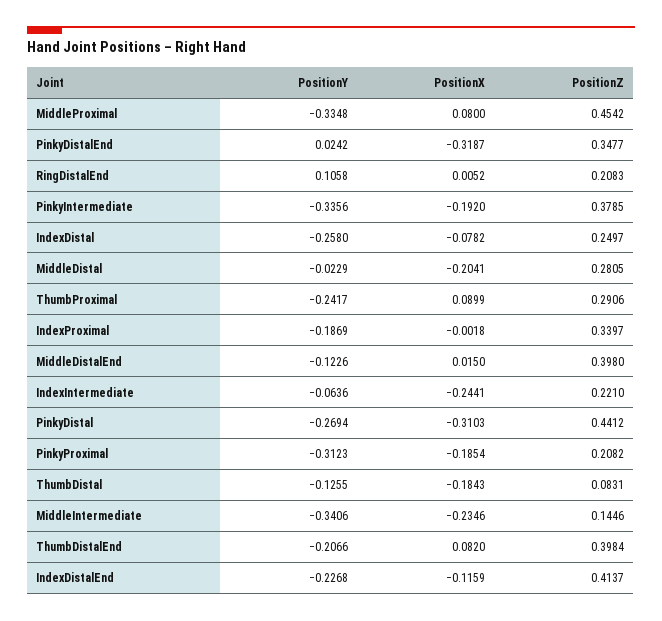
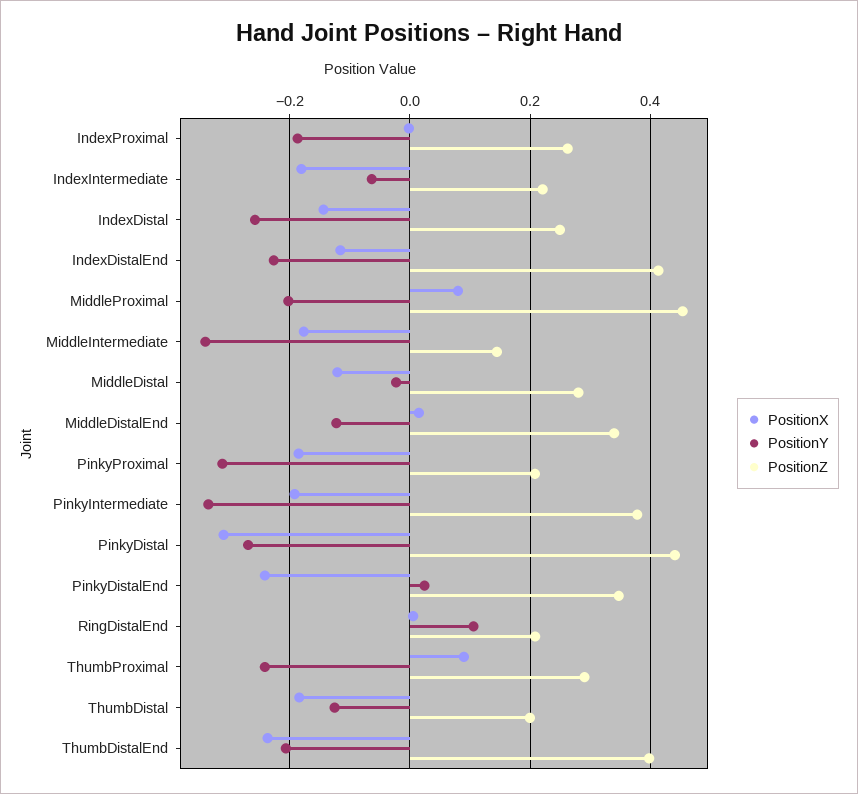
  {
    "PositionY": {
-     "MiddleProximal": -0.3348,
+     "MiddleProximal": -0.2,
      "PinkyDistalEnd": 0.0242,
      "RingDistalEnd": 0.1058,
      "PinkyIntermediate": -0.3356,
      "IndexDistal": -0.258,
      "MiddleDistal": -0.0229,
      "ThumbProximal": -0.2417,
      "IndexProximal": -0.1869,
      "MiddleDistalEnd": -0.1226,
      "IndexIntermediate": -0.0636,
      "PinkyDistal": -0.2694,
      "PinkyProximal": -0.3123,
      "ThumbDistal": -0.1255,
      "MiddleIntermediate": -0.3406,
      "ThumbDistalEnd": -0.2066,
      "IndexDistalEnd": -0.2268
    },
    "PositionX": {
      "MiddleProximal": 0.08,
-     "PinkyDistalEnd": -0.3187,
+     "PinkyDistalEnd": -0.24,
      "RingDistalEnd": 0.0052,
      "PinkyIntermediate": -0.192,
-     "IndexDistal": -0.0782,
+     "IndexDistal": -0.14,
-     "MiddleDistal": -0.2041,
+     "MiddleDistal": -0.12,
      "ThumbProximal": 0.0899,
      "IndexProximal": -0.0018,
      "MiddleDistalEnd": 0.015,
-     "IndexIntermediate": -0.2441,
+     "IndexIntermediate": -0.18,
      "PinkyDistal": -0.3103,
      "PinkyProximal": -0.1854,
      "ThumbDistal": -0.1843,
-     "MiddleIntermediate": -0.2346,
+     "MiddleIntermediate": -0.18,
-     "ThumbDistalEnd": 0.082,
+     "ThumbDistalEnd": -0.24,
      "IndexDistalEnd": -0.1159
    },
    "PositionZ": {
      "MiddleProximal": 0.4542,
      "PinkyDistalEnd": 0.3477,
      "RingDistalEnd": 0.2083,
      "PinkyIntermediate": 0.3785,
      "IndexDistal": 0.2497,
      "MiddleDistal": 0.2805,
      "ThumbProximal": 0.2906,
-     "IndexProximal": 0.3397,
+     "IndexProximal": 0.26,
-     "MiddleDistalEnd": 0.398,
+     "MiddleDistalEnd": 0.34,
      "IndexIntermediate": 0.221,
      "PinkyDistal": 0.4412,
      "PinkyProximal": 0.2082,
-     "ThumbDistal": 0.0831,
+     "ThumbDistal": 0.2,
      "MiddleIntermediate": 0.1446,
      "ThumbDistalEnd": 0.3984,
      "IndexDistalEnd": 0.4137
    }
  }

